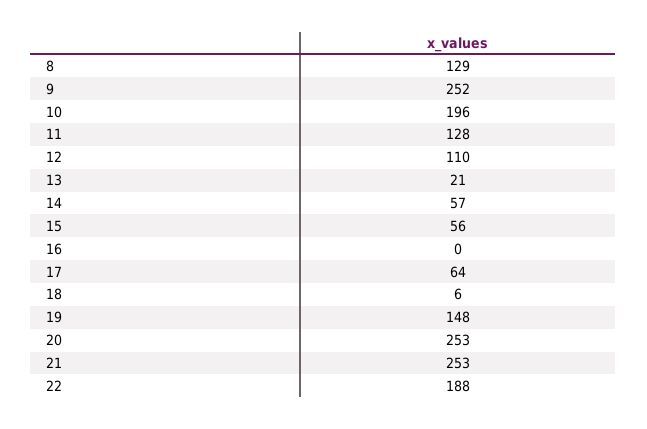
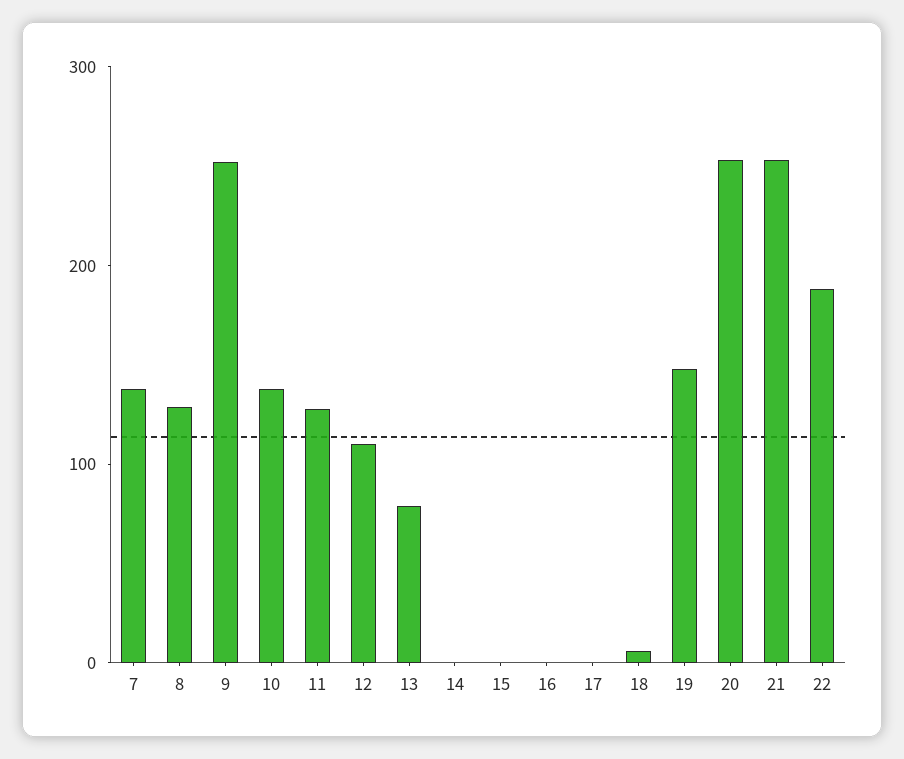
  {
    "8": 129,
    "9": 252,
-   "10": 196,
+   "10": 140,
    "11": 128,
    "12": 110,
-   "13": 21,
+   "13": 80,
-   "14": 57,
+   "14": 0,
-   "15": 56,
+   "15": 0,
    "16": 0,
-   "17": 64,
+   "17": 0,
    "18": 6,
    "19": 148,
    "20": 253,
    "21": 253,
-   "22": 188
+   "22": 188,
+   "7": 140
  }

